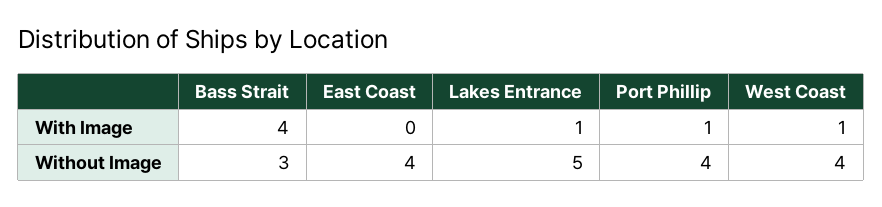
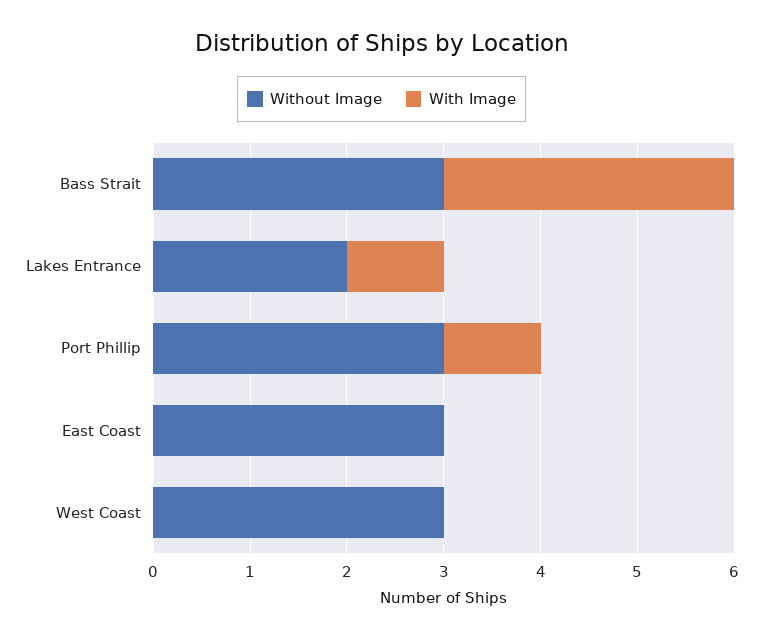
  {
    "With Image": {
-     "Bass Strait": 4,
+     "Bass Strait": 3,
      "East Coast": 0,
      "Lakes Entrance": 1,
      "Port Phillip": 1,
-     "West Coast": 1
+     "West Coast": 0
    },
    "Without Image": {
      "Bass Strait": 3,
-     "East Coast": 4,
+     "East Coast": 3,
-     "Lakes Entrance": 5,
+     "Lakes Entrance": 2,
-     "Port Phillip": 4,
+     "Port Phillip": 3,
-     "West Coast": 4
+     "West Coast": 3
    }
  }

